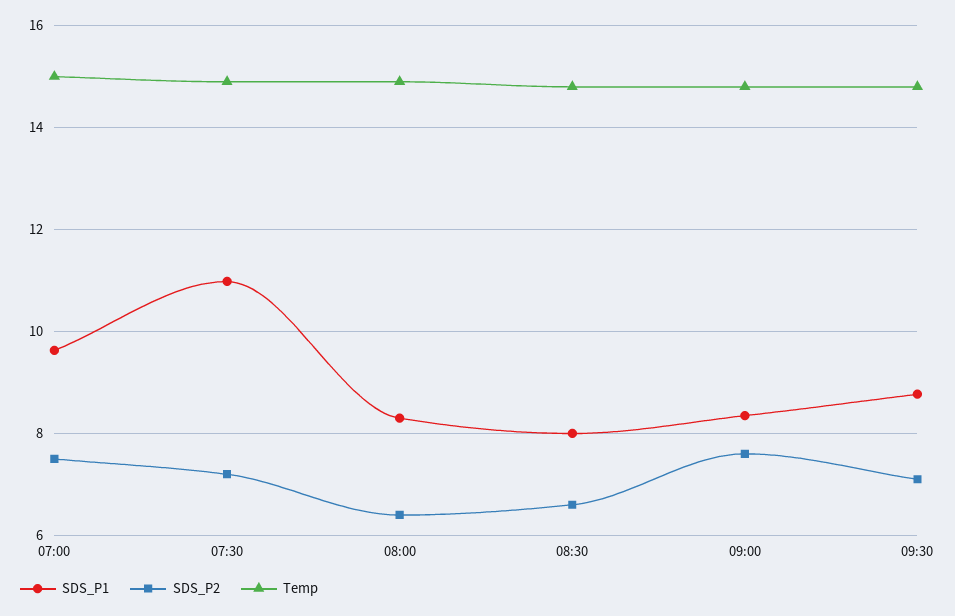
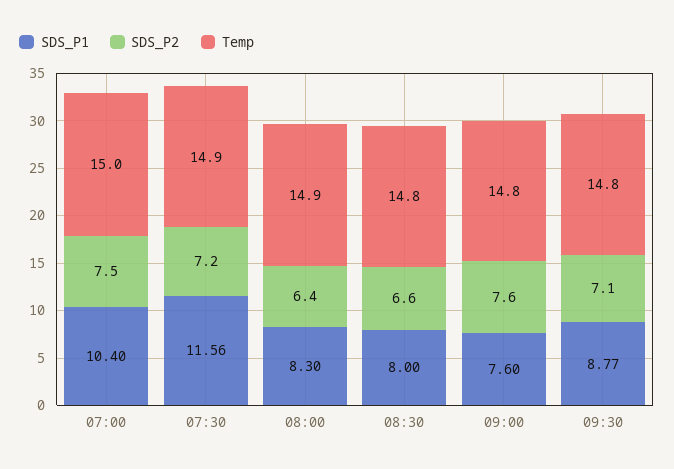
  {
    "SDS_P1": {
-     "07:00": 9.6,
+     "07:00": 10.4,
-     "07:30": 11,
+     "07:30": 11.56,
      "08:00": 8.3,
      "08:30": 8,
-     "09:00": 8.4,
+     "09:00": 7.6,
      "09:30": 8.77
    },
    "SDS_P2": {
      "07:00": 7.5,
      "07:30": 7.2,
      "08:00": 6.4,
      "08:30": 6.6,
      "09:00": 7.6,
      "09:30": 7.1
    },
    "Temp": {
      "07:00": 15,
      "07:30": 14.9,
      "08:00": 14.9,
      "08:30": 14.8,
      "09:00": 14.8,
      "09:30": 14.8
    }
  }

